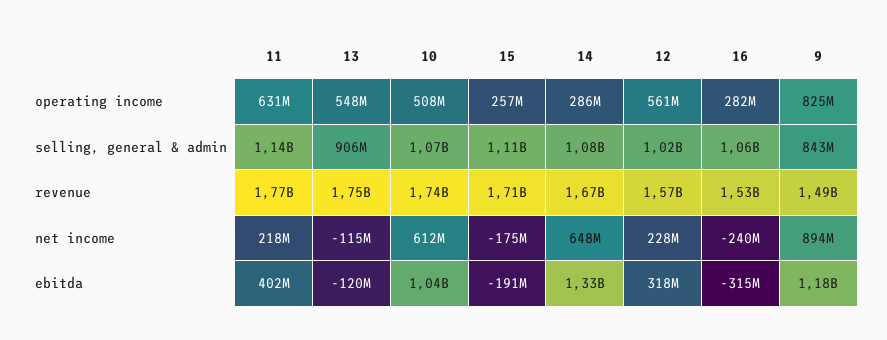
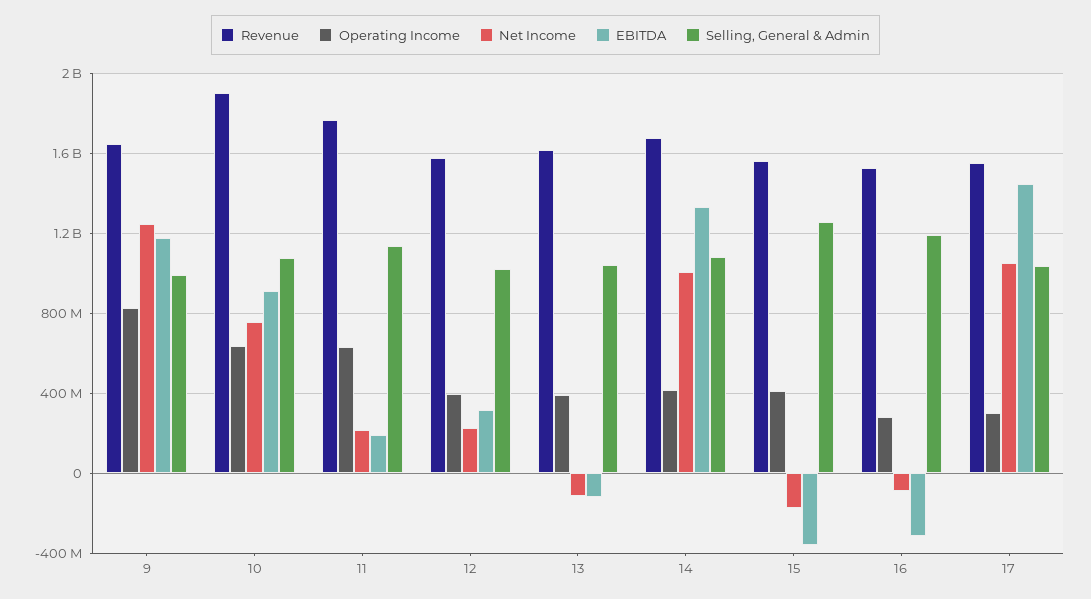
  {
    "operating income": {
      "11": 631000000,
-     "13": 548000000,
+     "13": 400000000,
-     "10": 508000000,
+     "10": 650000000,
-     "15": 257000000,
+     "15": 400000000,
-     "14": 286000000,
+     "14": 400000000,
-     "12": 561000000,
+     "12": 400000000,
      "16": 282000000,
-     "9": 825000000
+     "9": 825000000,
+     "17": 300000000
    },
    "selling, general & admin": {
      "11": 1140000000,
-     "13": 906000000,
+     "13": 1050000000,
      "10": 1070000000,
-     "15": 1110000000,
+     "15": 1250000000,
      "14": 1080000000,
      "12": 1020000000,
-     "16": 1060000000,
+     "16": 1200000000,
-     "9": 843000000
+     "9": 1000000000,
+     "17": 1050000000
    },
    "revenue": {
      "11": 1770000000,
-     "13": 1750000000,
+     "13": 1600000000,
-     "10": 1740000000,
+     "10": 1900000000,
-     "15": 1710000000,
+     "15": 1550000000,
      "14": 1670000000,
      "12": 1570000000,
      "16": 1530000000,
-     "9": 1490000000
+     "9": 1650000000,
+     "17": 1550000000
    },
    "net income": {
      "11": 218000000,
      "13": -115000000,
-     "10": 612000000,
+     "10": 750000000,
      "15": -175000000,
-     "14": 648000000,
+     "14": 1000000000,
      "12": 228000000,
-     "16": -240000000,
+     "16": -100000000,
-     "9": 894000000
+     "9": 1250000000,
+     "17": 1050000000
    },
    "ebitda": {
-     "11": 402000000,
+     "11": 200000000,
      "13": -120000000,
-     "10": 1040000000,
+     "10": 900000000,
-     "15": -191000000,
+     "15": -350000000,
      "14": 1330000000,
      "12": 318000000,
      "16": -315000000,
-     "9": 1180000000
+     "9": 1180000000,
+     "17": 1450000000
    }
  }

